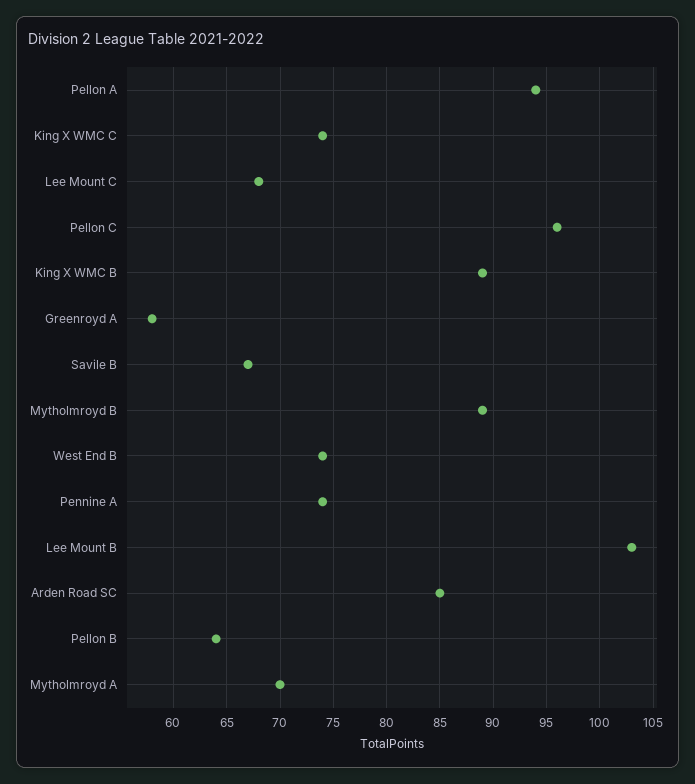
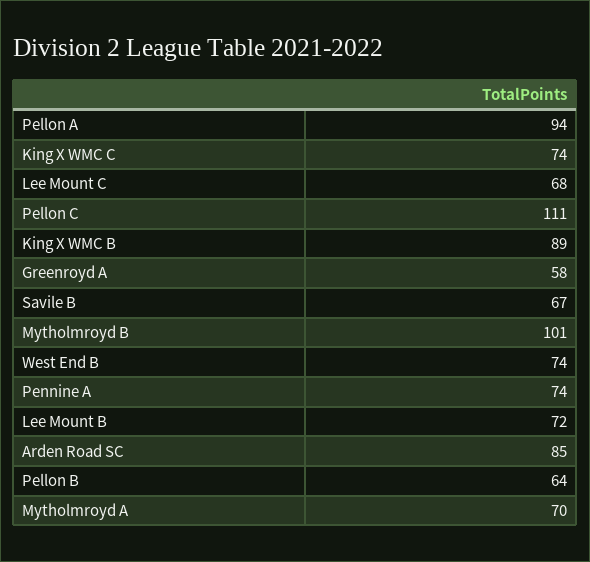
  {
    "Pellon A": 94,
    "King X WMC C": 74,
    "Lee Mount C": 68,
-   "Pellon C": 96,
+   "Pellon C": 111,
    "King X WMC B": 89,
    "Greenroyd A": 58,
    "Savile B": 67,
-   "Mytholmroyd B": 89,
+   "Mytholmroyd B": 101,
    "West End B": 74,
    "Pennine A": 74,
-   "Lee Mount B": 103,
+   "Lee Mount B": 72,
    "Arden Road SC": 85,
    "Pellon B": 64,
    "Mytholmroyd A": 70
  }

